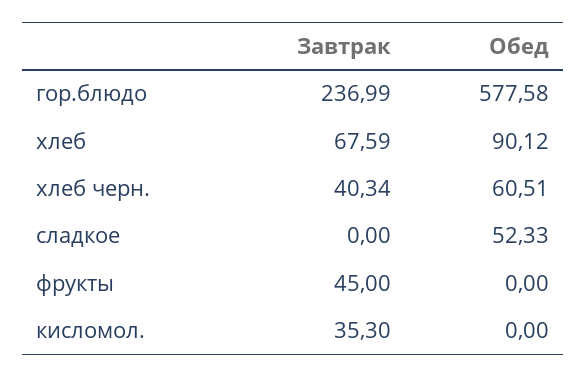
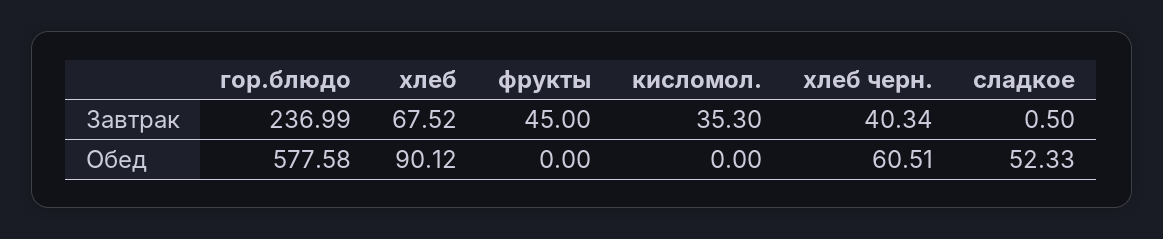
  {
    "Завтрак": {
      "гор.блюдо": 236.99,
-     "хлеб": 67.59,
+     "хлеб": 67.52,
      "хлеб черн.": 40.34,
-     "сладкое": 0,
+     "сладкое": 0.5,
      "фрукты": 45,
      "кисломол.": 35.3
    },
    "Обед": {
      "гор.блюдо": 577.58,
      "хлеб": 90.12,
      "хлеб черн.": 60.51,
      "сладкое": 52.33,
      "фрукты": 0,
      "кисломол.": 0
    }
  }

